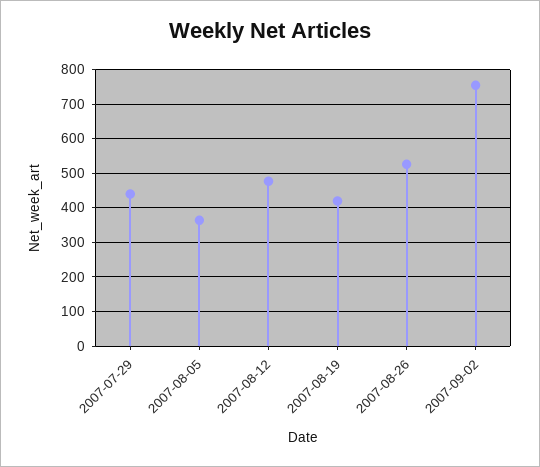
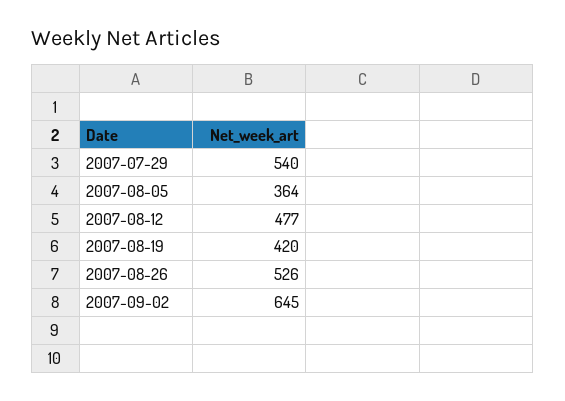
  {
-   "2007-07-29": 440,
+   "2007-07-29": 540,
    "2007-08-05": 364,
    "2007-08-12": 477,
    "2007-08-19": 420,
    "2007-08-26": 526,
-   "2007-09-02": 760
+   "2007-09-02": 645
  }

